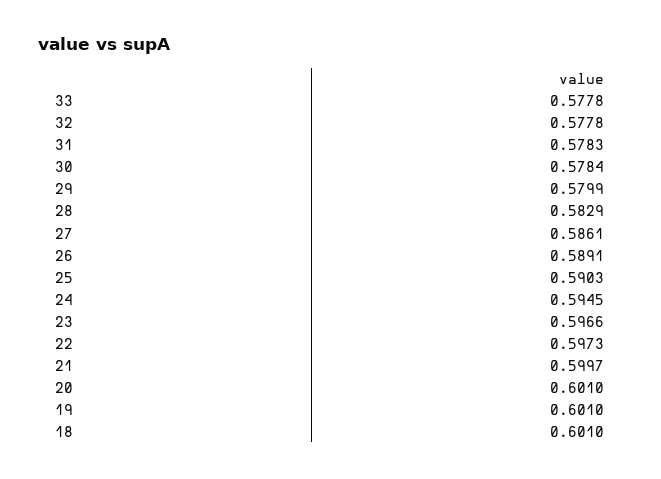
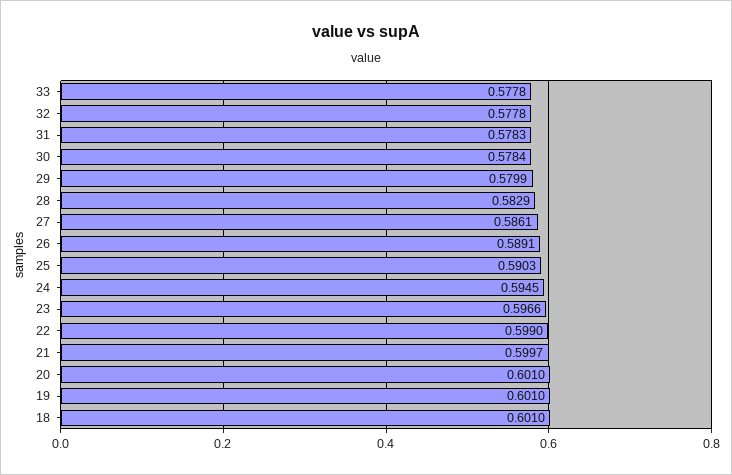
  {
    "33": 0.5778,
    "32": 0.5778,
    "31": 0.5783,
    "30": 0.5784,
    "29": 0.5799,
    "28": 0.5829,
    "27": 0.5861,
    "26": 0.5891,
    "25": 0.5903,
    "24": 0.5945,
    "23": 0.5966,
-   "22": 0.5973,
+   "22": 0.599,
    "21": 0.5997,
    "20": 0.601,
    "19": 0.601,
    "18": 0.601
  }

